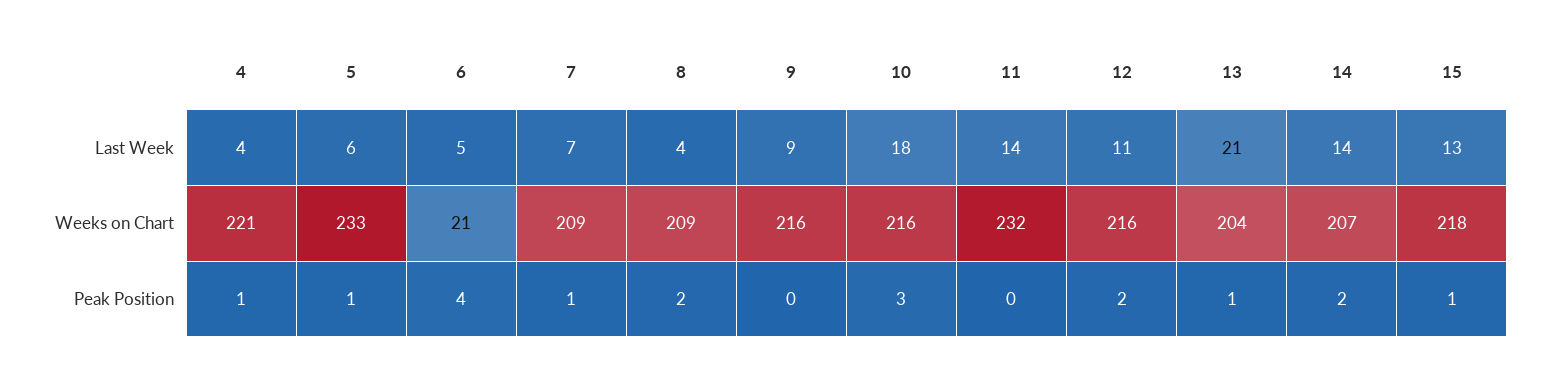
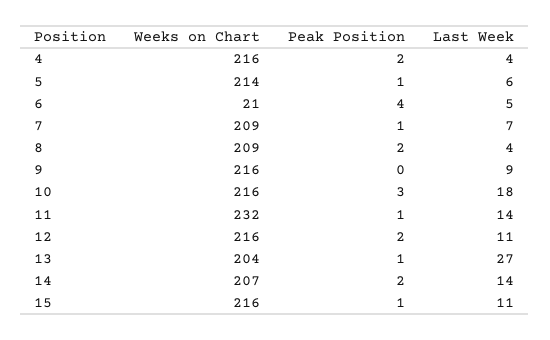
  {
    "4": {
      "Last Week": 4,
-     "Weeks on Chart": 221,
+     "Weeks on Chart": 216,
-     "Peak Position": 1
+     "Peak Position": 2
    },
    "5": {
      "Last Week": 6,
-     "Weeks on Chart": 233,
+     "Weeks on Chart": 214,
      "Peak Position": 1
    },
    "6": {
      "Last Week": 5,
      "Weeks on Chart": 21,
      "Peak Position": 4
    },
    "7": {
      "Last Week": 7,
      "Weeks on Chart": 209,
      "Peak Position": 1
    },
    "8": {
      "Last Week": 4,
      "Weeks on Chart": 209,
      "Peak Position": 2
    },
    "9": {
      "Last Week": 9,
      "Weeks on Chart": 216,
      "Peak Position": 0
    },
    "10": {
      "Last Week": 18,
      "Weeks on Chart": 216,
      "Peak Position": 3
    },
    "11": {
      "Last Week": 14,
      "Weeks on Chart": 232,
-     "Peak Position": 0
+     "Peak Position": 1
    },
    "12": {
      "Last Week": 11,
      "Weeks on Chart": 216,
      "Peak Position": 2
    },
    "13": {
-     "Last Week": 21,
+     "Last Week": 27,
      "Weeks on Chart": 204,
      "Peak Position": 1
    },
    "14": {
      "Last Week": 14,
      "Weeks on Chart": 207,
      "Peak Position": 2
    },
    "15": {
-     "Last Week": 13,
+     "Last Week": 11,
-     "Weeks on Chart": 218,
+     "Weeks on Chart": 216,
      "Peak Position": 1
    }
  }

